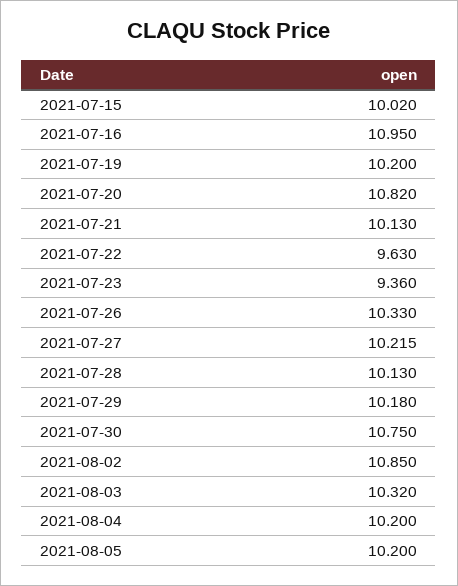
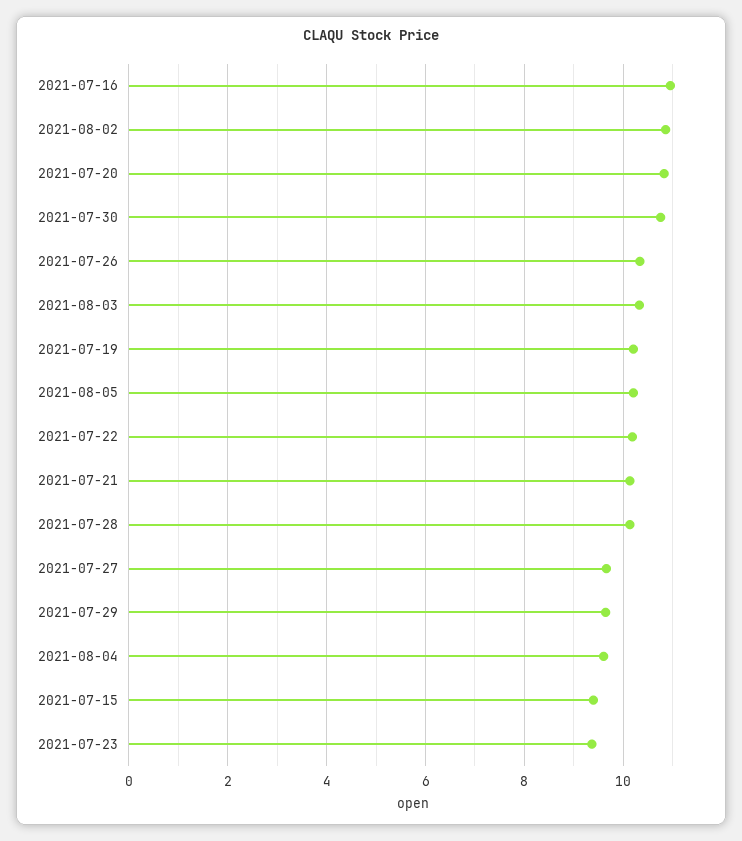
  {
-   "2021-07-15": 10.02,
+   "2021-07-15": 9.4,
    "2021-07-16": 10.95,
    "2021-07-19": 10.2,
    "2021-07-20": 10.82,
    "2021-07-21": 10.13,
-   "2021-07-22": 9.63,
+   "2021-07-22": 10.2,
    "2021-07-23": 9.36,
    "2021-07-26": 10.33,
-   "2021-07-27": 10.215,
+   "2021-07-27": 9.6,
    "2021-07-28": 10.13,
-   "2021-07-29": 10.18,
+   "2021-07-29": 9.6,
    "2021-07-30": 10.75,
    "2021-08-02": 10.85,
    "2021-08-03": 10.32,
-   "2021-08-04": 10.2,
+   "2021-08-04": 9.6,
    "2021-08-05": 10.2
  }

